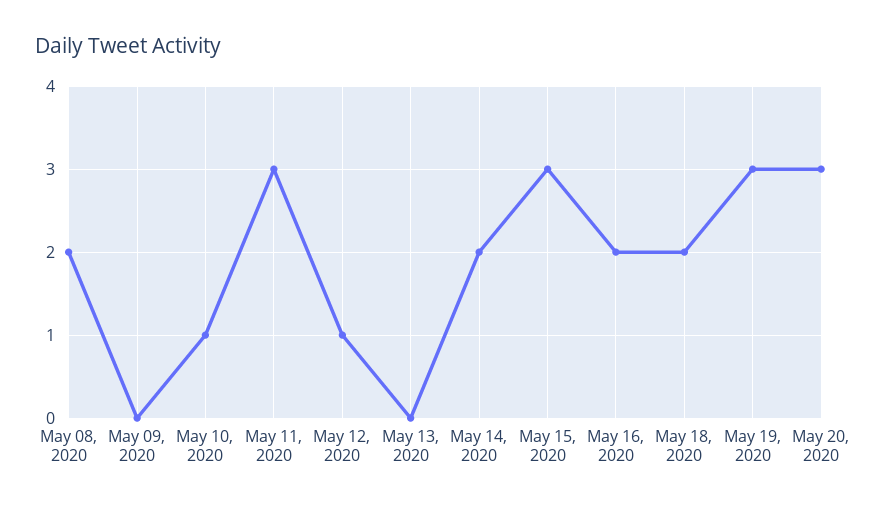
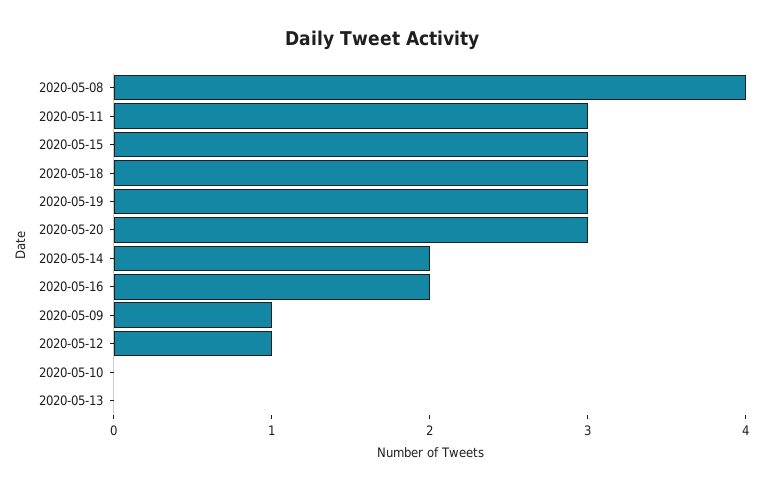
  {
-   "May 08, 2020": 2,
+   "May 08, 2020": 4,
-   "May 09, 2020": 0,
+   "May 09, 2020": 1,
-   "May 10, 2020": 1,
+   "May 10, 2020": 0,
    "May 11, 2020": 3,
    "May 12, 2020": 1,
    "May 13, 2020": 0,
    "May 14, 2020": 2,
    "May 15, 2020": 3,
    "May 16, 2020": 2,
-   "May 18, 2020": 2,
+   "May 18, 2020": 3,
    "May 19, 2020": 3,
    "May 20, 2020": 3
  }

